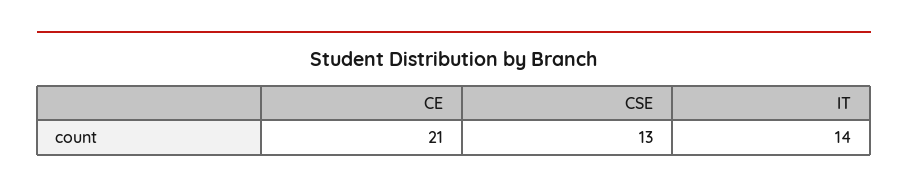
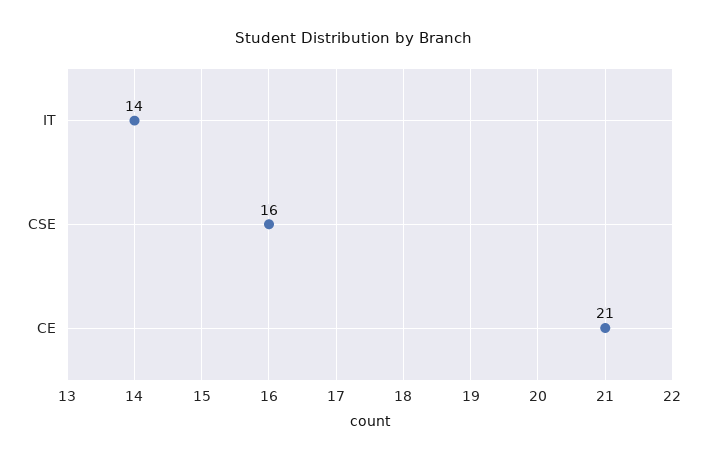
  {
    "CE": 21,
-   "CSE": 13,
+   "CSE": 16,
    "IT": 14
  }

